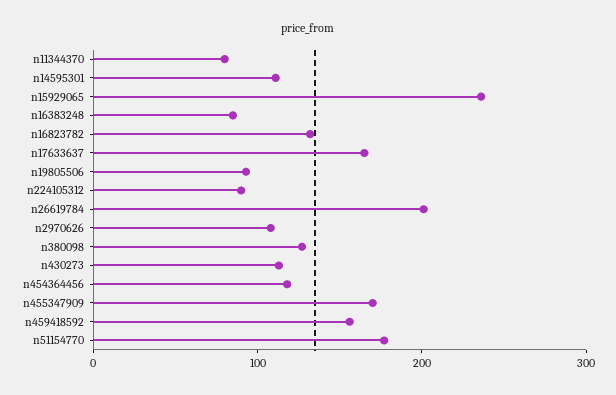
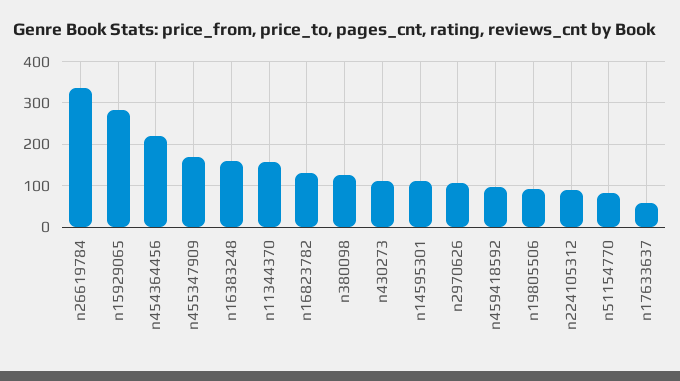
  {
-   "n11344370": 80,
+   "n11344370": 160,
    "n14595301": 120,
-   "n15929065": 240,
+   "n15929065": 280,
-   "n16383248": 80,
+   "n16383248": 160,
    "n16823782": 140,
-   "n17633637": 160,
+   "n17633637": 60,
    "n19805506": 100,
    "n224105312": 100,
-   "n26619784": 200,
+   "n26619784": 340,
    "n2970626": 100,
    "n380098": 120,
    "n430273": 120,
-   "n454364456": 120,
+   "n454364456": 220,
    "n455347909": 180,
-   "n459418592": 160,
+   "n459418592": 100,
-   "n51154770": 180
+   "n51154770": 80
  }

